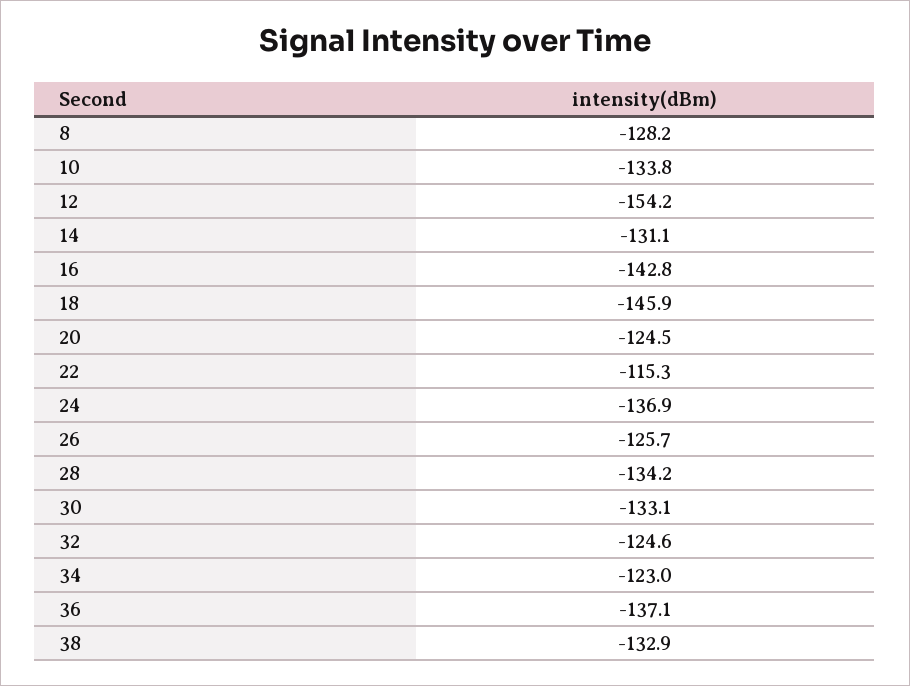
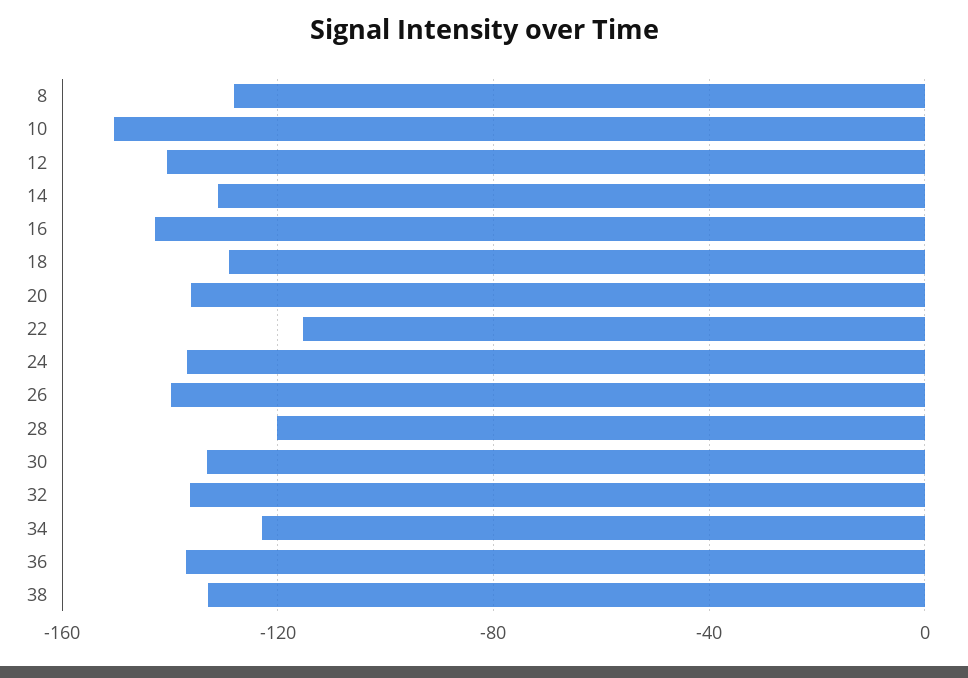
  {
    "8": -128.2,
-   "10": -133.8,
+   "10": -150,
-   "12": -154.2,
+   "12": -140,
    "14": -131.1,
    "16": -142.8,
-   "18": -145.9,
+   "18": -130,
-   "20": -124.5,
+   "20": -135,
    "22": -115.3,
    "24": -136.9,
-   "26": -125.7,
+   "26": -140,
-   "28": -134.2,
+   "28": -120,
    "30": -133.1,
-   "32": -124.6,
+   "32": -135,
    "34": -123,
    "36": -137.1,
    "38": -132.9
  }

